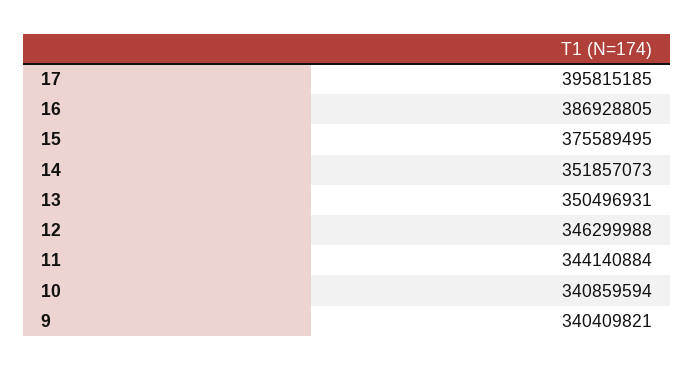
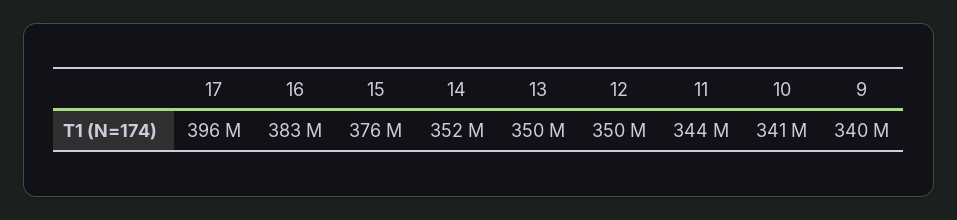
  {
    "17": 395815185,
-   "16": 386928805,
+   "16": 383000000,
    "15": 375589495,
    "14": 351857073,
    "13": 350496931,
-   "12": 346299988,
+   "12": 350000000,
    "11": 344140884,
    "10": 340859594,
    "9": 340409821
  }

